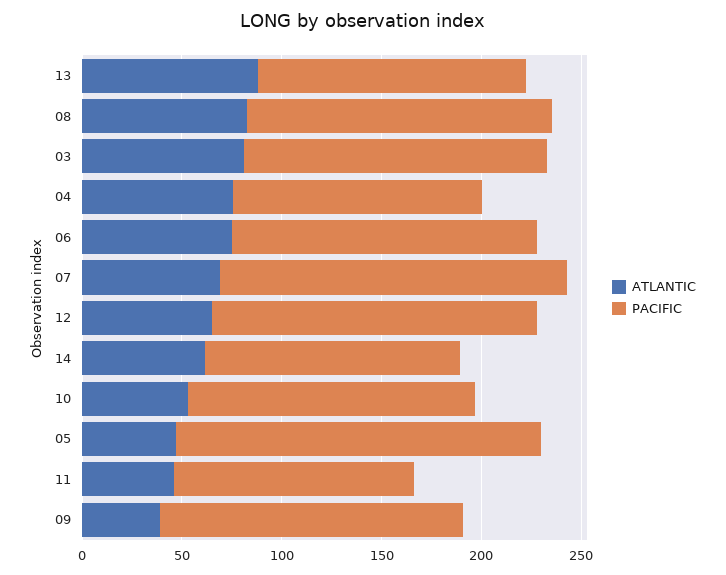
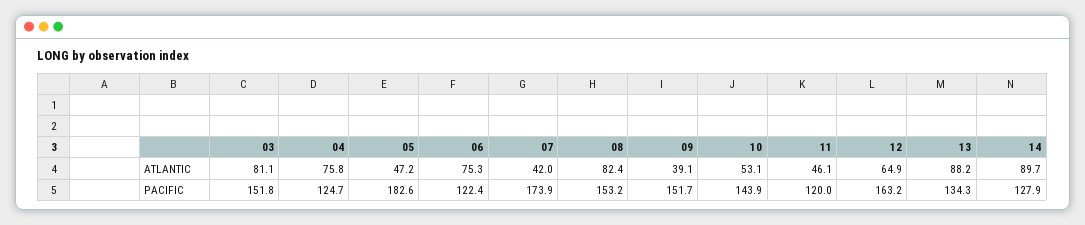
  {
    "ATLANTIC": {
      "13": 88.2,
      "08": 82.4,
      "03": 81.1,
      "04": 75.8,
      "06": 75.3,
-     "07": 70,
+     "07": 42,
      "12": 64.9,
-     "14": 60,
+     "14": 89.7,
      "10": 53.1,
      "05": 47.2,
      "11": 46.1,
      "09": 39.1
    },
    "PACIFIC": {
      "13": 134.3,
      "08": 153.2,
      "03": 151.8,
      "04": 124.7,
-     "06": 150,
+     "06": 122.4,
      "07": 173.9,
      "12": 163.2,
      "14": 127.9,
      "10": 143.9,
      "05": 182.6,
      "11": 120,
      "09": 151.7
    }
  }

